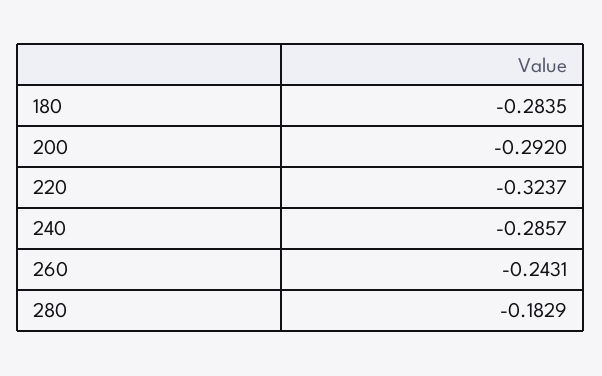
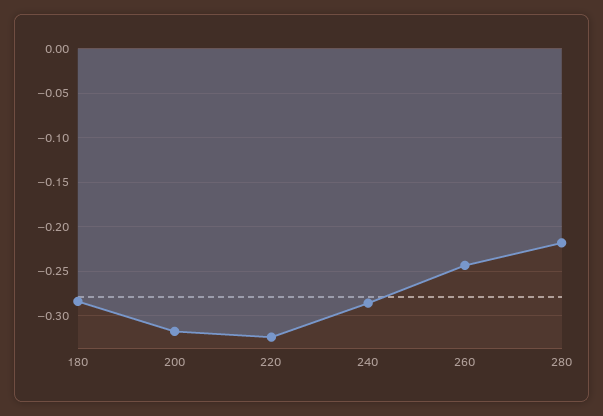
  {
    "180": -0.2835,
-   "200": -0.292,
+   "200": -0.32,
    "220": -0.3237,
    "240": -0.2857,
    "260": -0.2431,
-   "280": -0.1829
+   "280": -0.22
  }

